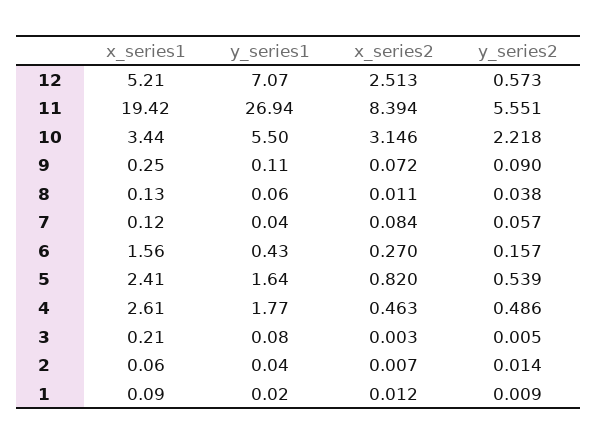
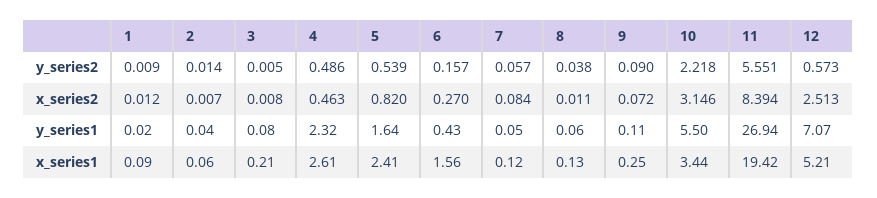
  {
    "x_series1": {
      "12": 5.21,
      "11": 19.42,
      "10": 3.44,
      "9": 0.25,
      "8": 0.13,
      "7": 0.12,
      "6": 1.56,
      "5": 2.41,
      "4": 2.61,
      "3": 0.21,
      "2": 0.06,
      "1": 0.09
    },
    "y_series1": {
      "12": 7.07,
      "11": 26.94,
      "10": 5.5,
      "9": 0.11,
      "8": 0.06,
-     "7": 0.04,
+     "7": 0.05,
      "6": 0.43,
      "5": 1.64,
-     "4": 1.77,
+     "4": 2.32,
      "3": 0.08,
      "2": 0.04,
      "1": 0.02
    },
    "x_series2": {
      "12": 2.513,
      "11": 8.394,
      "10": 3.146,
      "9": 0.072,
      "8": 0.011,
      "7": 0.084,
      "6": 0.27,
      "5": 0.82,
      "4": 0.463,
-     "3": 0.003,
+     "3": 0.008,
      "2": 0.007,
      "1": 0.012
    },
    "y_series2": {
      "12": 0.573,
      "11": 5.551,
      "10": 2.218,
      "9": 0.09,
      "8": 0.038,
      "7": 0.057,
      "6": 0.157,
      "5": 0.539,
      "4": 0.486,
      "3": 0.005,
      "2": 0.014,
      "1": 0.009
    }
  }

